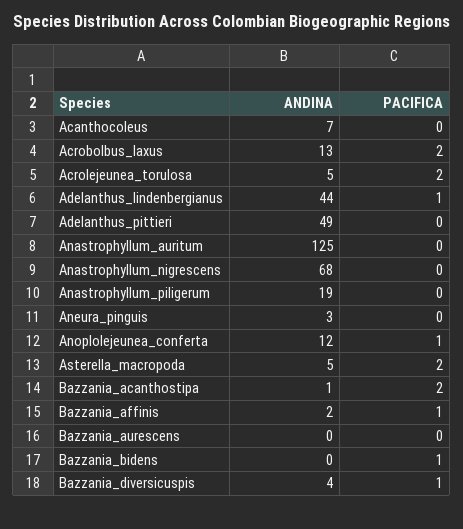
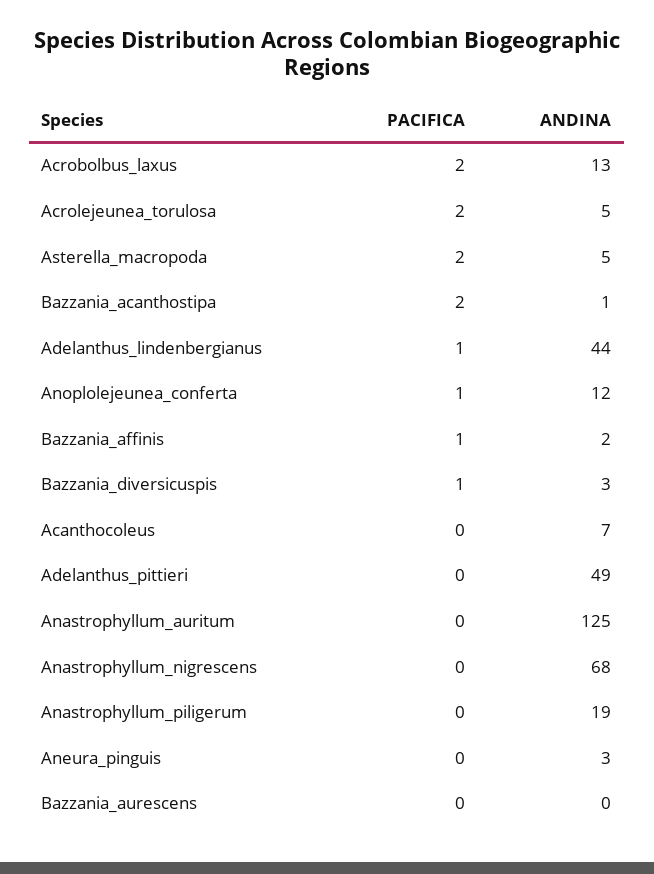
  {
    "ANDINA": {
      "Acanthocoleus": 7,
      "Acrobolbus_laxus": 13,
      "Acrolejeunea_torulosa": 5,
      "Adelanthus_lindenbergianus": 44,
      "Adelanthus_pittieri": 49,
      "Anastrophyllum_auritum": 125,
      "Anastrophyllum_nigrescens": 68,
      "Anastrophyllum_piligerum": 19,
      "Aneura_pinguis": 3,
      "Anoplolejeunea_conferta": 12,
      "Asterella_macropoda": 5,
      "Bazzania_acanthostipa": 1,
      "Bazzania_affinis": 2,
      "Bazzania_aurescens": 0,
-     "Bazzania_bidens": 0,
-     "Bazzania_diversicuspis": 4
+     "Bazzania_diversicuspis": 3
    },
    "PACIFICA": {
      "Acanthocoleus": 0,
      "Acrobolbus_laxus": 2,
      "Acrolejeunea_torulosa": 2,
      "Adelanthus_lindenbergianus": 1,
      "Adelanthus_pittieri": 0,
      "Anastrophyllum_auritum": 0,
      "Anastrophyllum_nigrescens": 0,
      "Anastrophyllum_piligerum": 0,
      "Aneura_pinguis": 0,
      "Anoplolejeunea_conferta": 1,
      "Asterella_macropoda": 2,
      "Bazzania_acanthostipa": 2,
      "Bazzania_affinis": 1,
      "Bazzania_aurescens": 0,
-     "Bazzania_bidens": 1,
      "Bazzania_diversicuspis": 1
    }
  }

